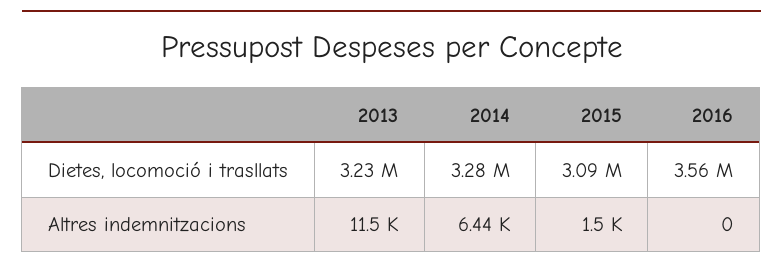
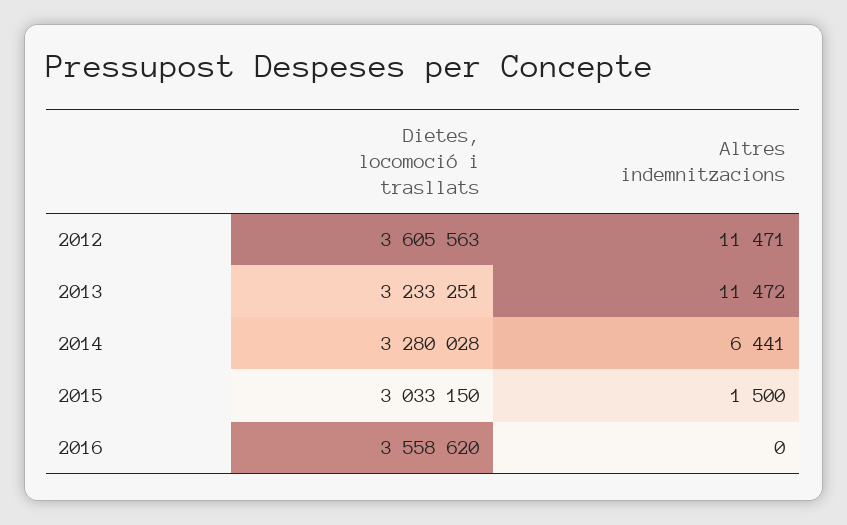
  {
    "2013": {
      "Dietes, locomoció i trasllats": 3233251,
      "Altres indemnitzacions": 11472
    },
    "2014": {
      "Dietes, locomoció i trasllats": 3280028,
      "Altres indemnitzacions": 6441
    },
    "2015": {
-     "Dietes, locomoció i trasllats": 3090000,
+     "Dietes, locomoció i trasllats": 3033150,
      "Altres indemnitzacions": 1500
    },
    "2016": {
      "Dietes, locomoció i trasllats": 3558620,
      "Altres indemnitzacions": 0
-   }
+   },
+   "2012": {
+     "Dietes, locomoció i trasllats": 3605563,
+     "Altres indemnitzacions": 11471
+   }
  }

